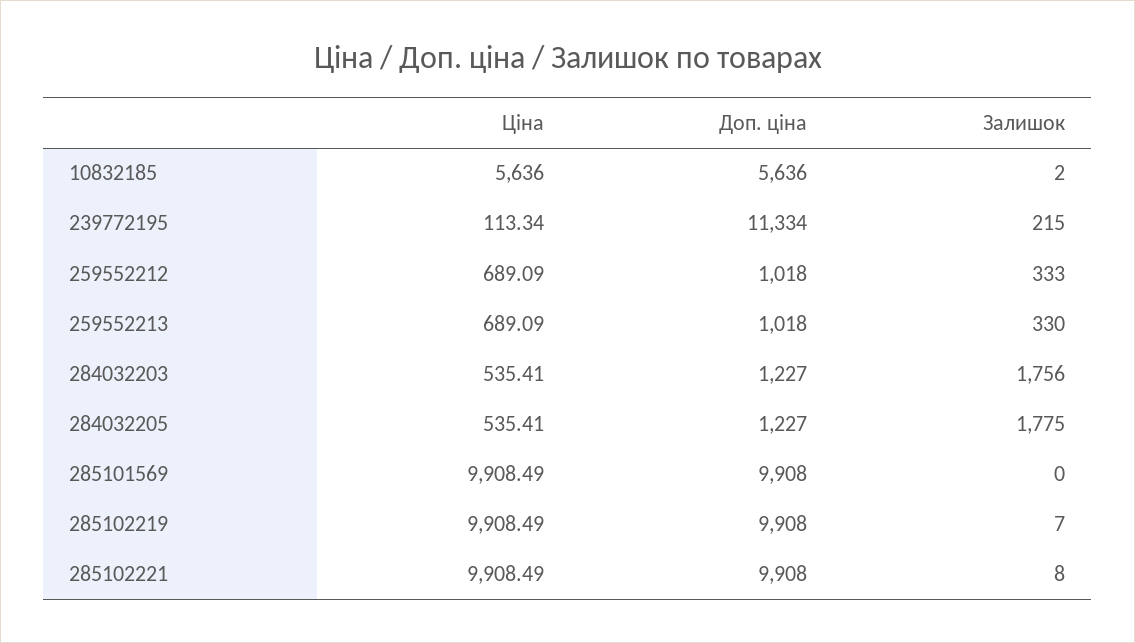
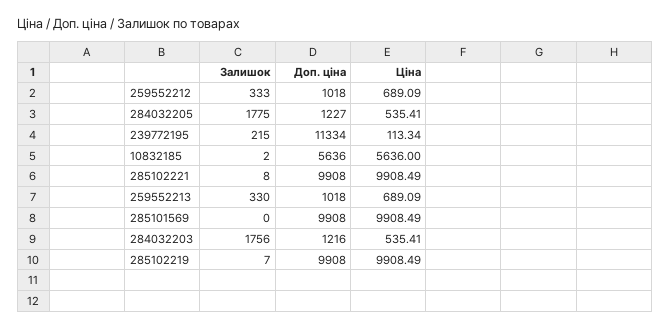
  {
    "Ціна": {
      "10832185": 5636,
      "239772195": 113.34,
      "259552212": 689.09,
      "259552213": 689.09,
      "284032203": 535.41,
      "284032205": 535.41,
      "285101569": 9908.49,
      "285102219": 9908.49,
      "285102221": 9908.49
    },
    "Доп. ціна": {
      "10832185": 5636,
      "239772195": 11334,
      "259552212": 1018,
      "259552213": 1018,
-     "284032203": 1227,
+     "284032203": 1216,
      "284032205": 1227,
      "285101569": 9908,
      "285102219": 9908,
      "285102221": 9908
    },
    "Залишок": {
      "10832185": 2,
      "239772195": 215,
      "259552212": 333,
      "259552213": 330,
      "284032203": 1756,
      "284032205": 1775,
      "285101569": 0,
      "285102219": 7,
      "285102221": 8
    }
  }

